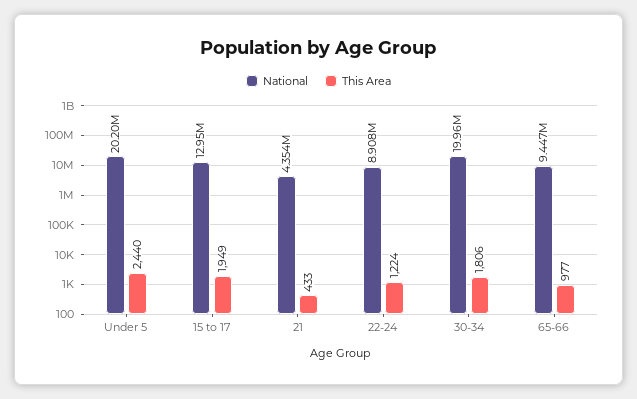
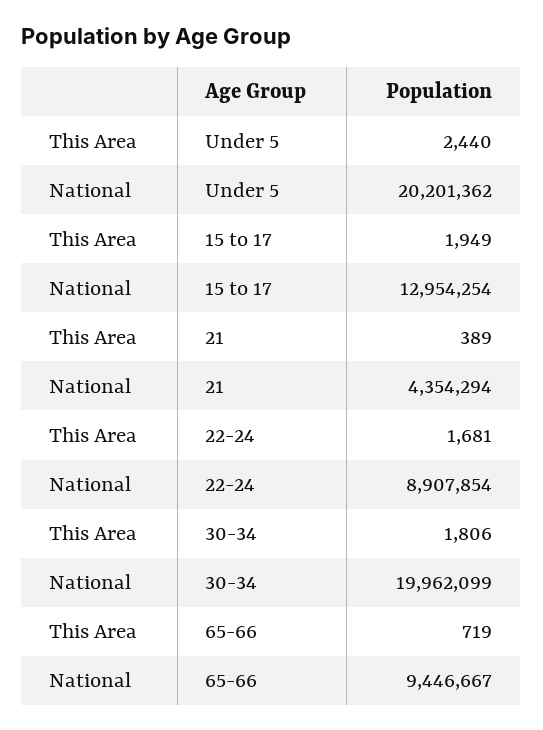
  {
    "National": {
      "Under 5": 20201362,
      "15 to 17": 12954254,
      "21": 4354294,
      "22-24": 8907854,
      "30-34": 19962099,
      "65-66": 9446667
    },
    "This Area": {
      "Under 5": 2440,
      "15 to 17": 1949,
-     "21": 433,
+     "21": 389,
-     "22-24": 1224,
+     "22-24": 1681,
      "30-34": 1806,
-     "65-66": 977
+     "65-66": 719
    }
  }

